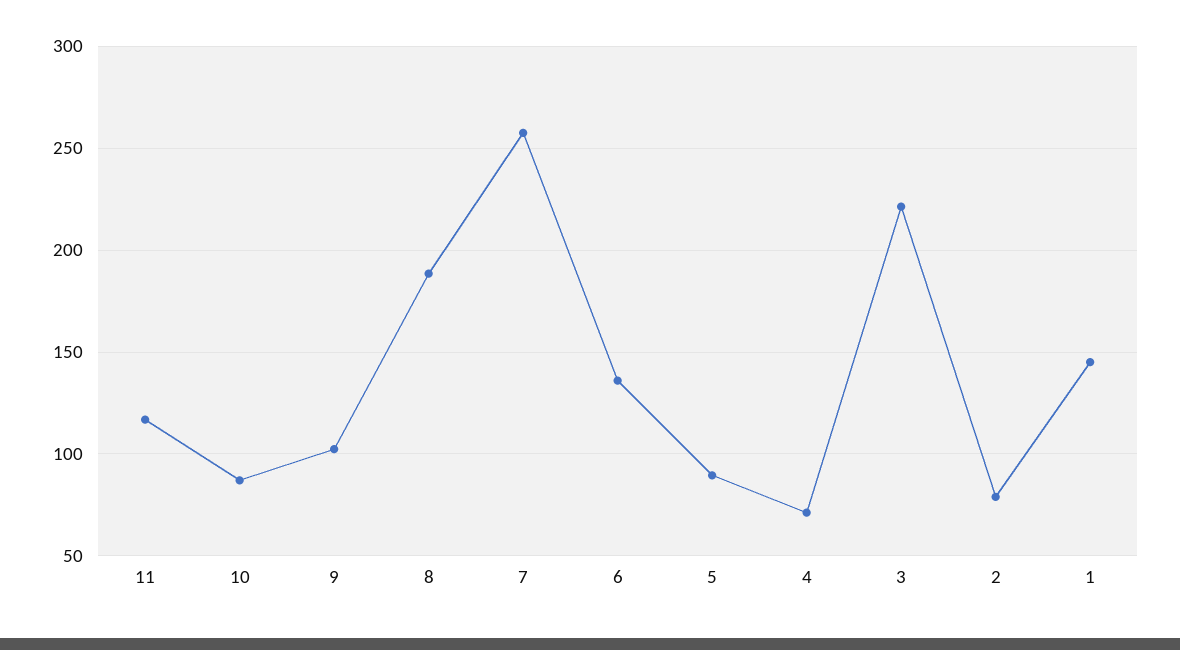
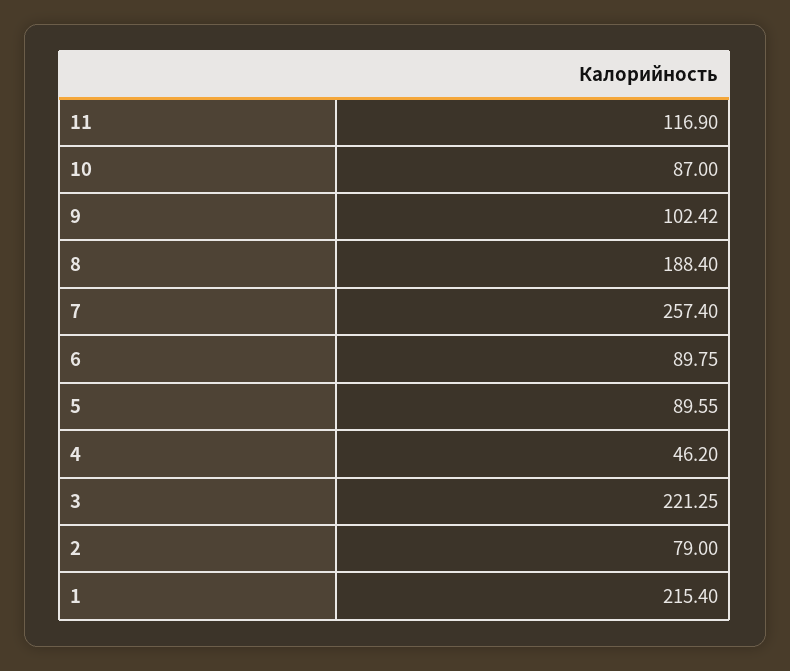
  {
    "11": 116.9,
    "10": 87,
    "9": 102.42,
    "8": 188.4,
    "7": 257.4,
-   "6": 135,
+   "6": 89.75,
    "5": 89.55,
-   "4": 70,
+   "4": 46.2,
    "3": 221.25,
    "2": 79,
-   "1": 145
+   "1": 215.4
  }

